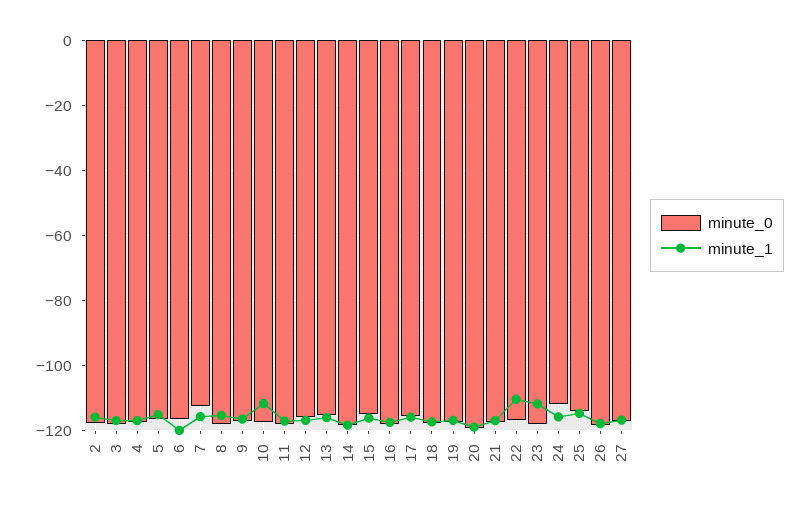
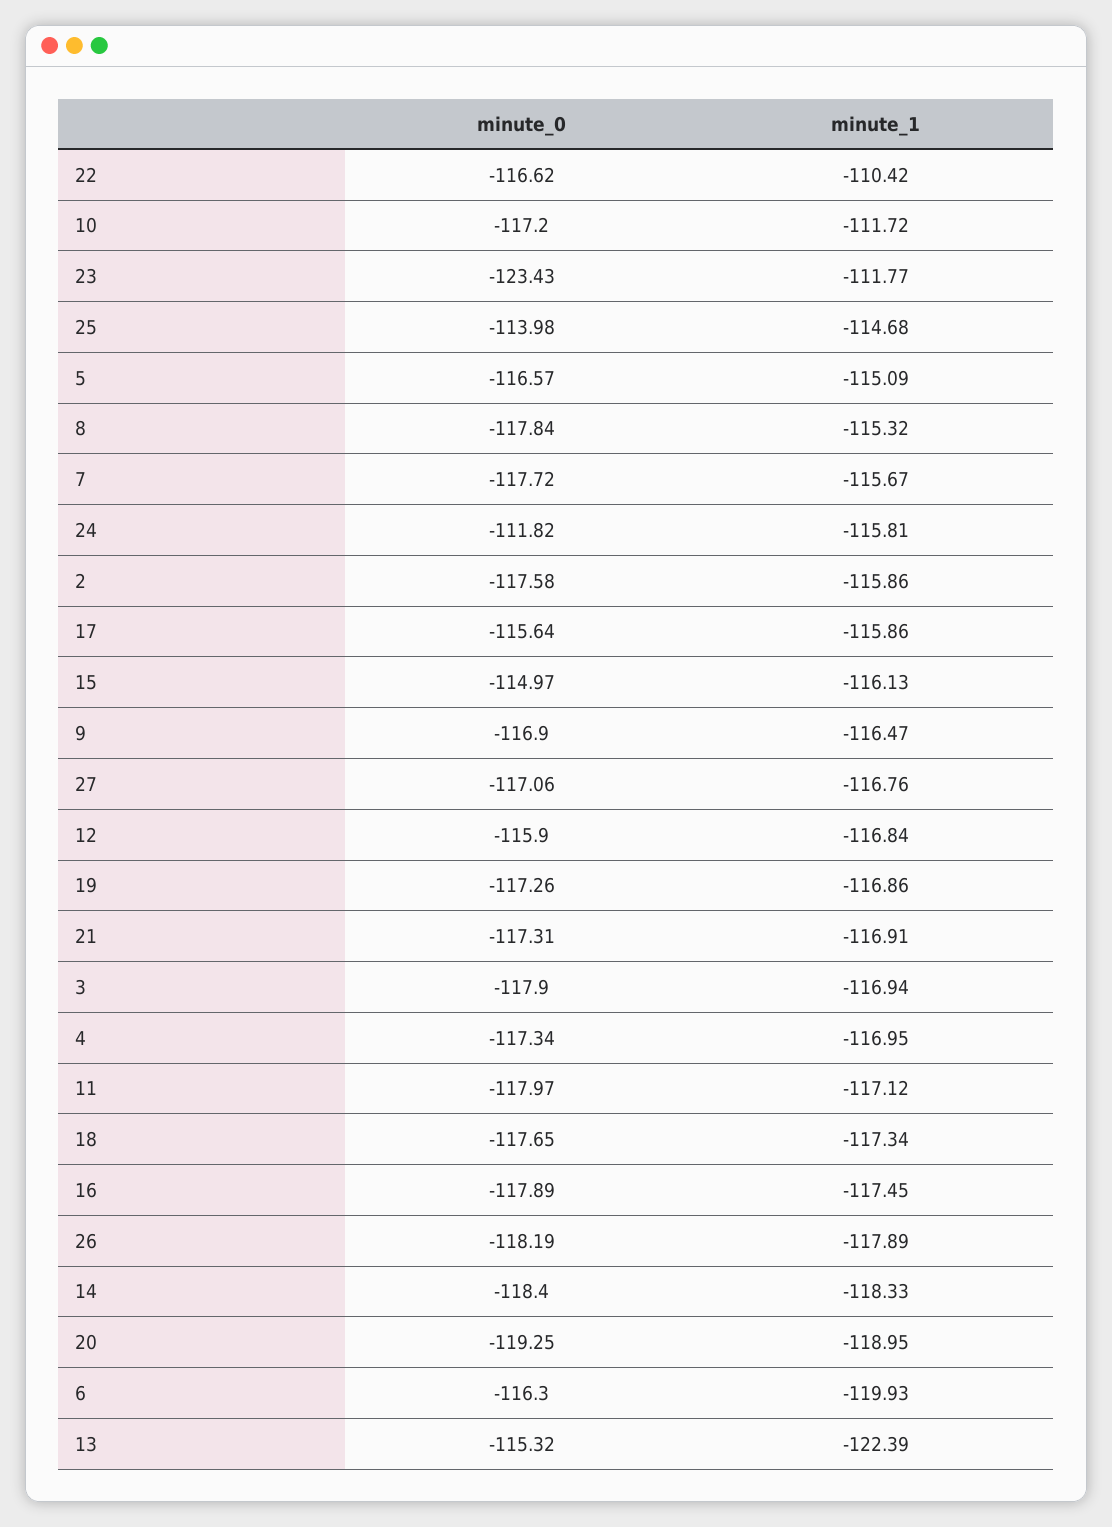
  {
    "minute_0": {
      "2": -117.58,
      "3": -117.9,
      "4": -117.34,
      "5": -116.57,
      "6": -116.3,
-     "7": -112,
+     "7": -117.72,
      "8": -117.84,
      "9": -116.9,
      "10": -117.2,
      "11": -117.97,
      "12": -115.9,
      "13": -115.32,
      "14": -118.4,
      "15": -114.97,
      "16": -117.89,
      "17": -115.64,
      "18": -117.65,
      "19": -117.26,
      "20": -119.25,
      "21": -117.31,
      "22": -116.62,
-     "23": -118,
+     "23": -123.43,
      "24": -111.82,
      "25": -113.98,
      "26": -118.19,
      "27": -117.06
    },
    "minute_1": {
      "2": -115.86,
      "3": -116.94,
      "4": -116.95,
      "5": -115.09,
      "6": -119.93,
      "7": -115.67,
      "8": -115.32,
      "9": -116.47,
      "10": -111.72,
      "11": -117.12,
      "12": -116.84,
-     "13": -116,
+     "13": -122.39,
      "14": -118.33,
      "15": -116.13,
      "16": -117.45,
      "17": -115.86,
      "18": -117.34,
      "19": -116.86,
      "20": -118.95,
      "21": -116.91,
      "22": -110.42,
      "23": -111.77,
      "24": -115.81,
      "25": -114.68,
      "26": -117.89,
      "27": -116.76
    }
  }

